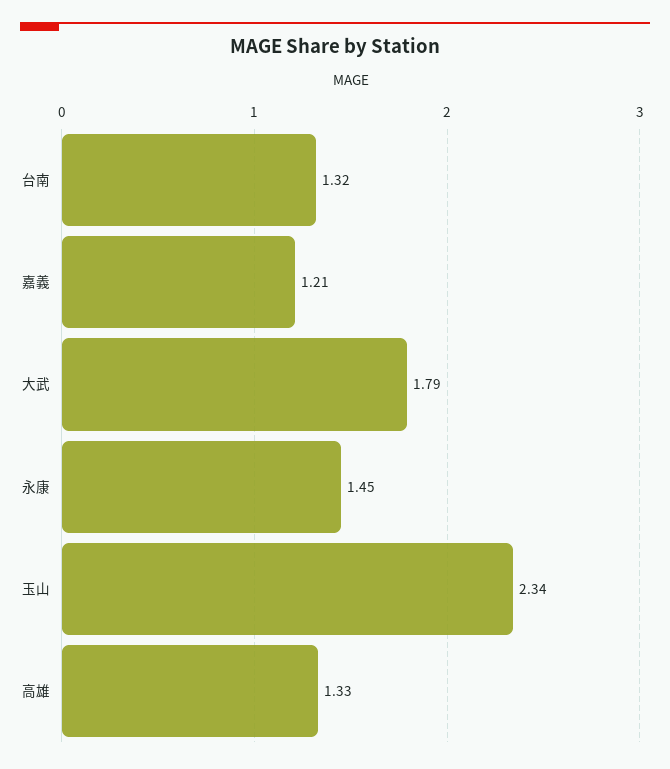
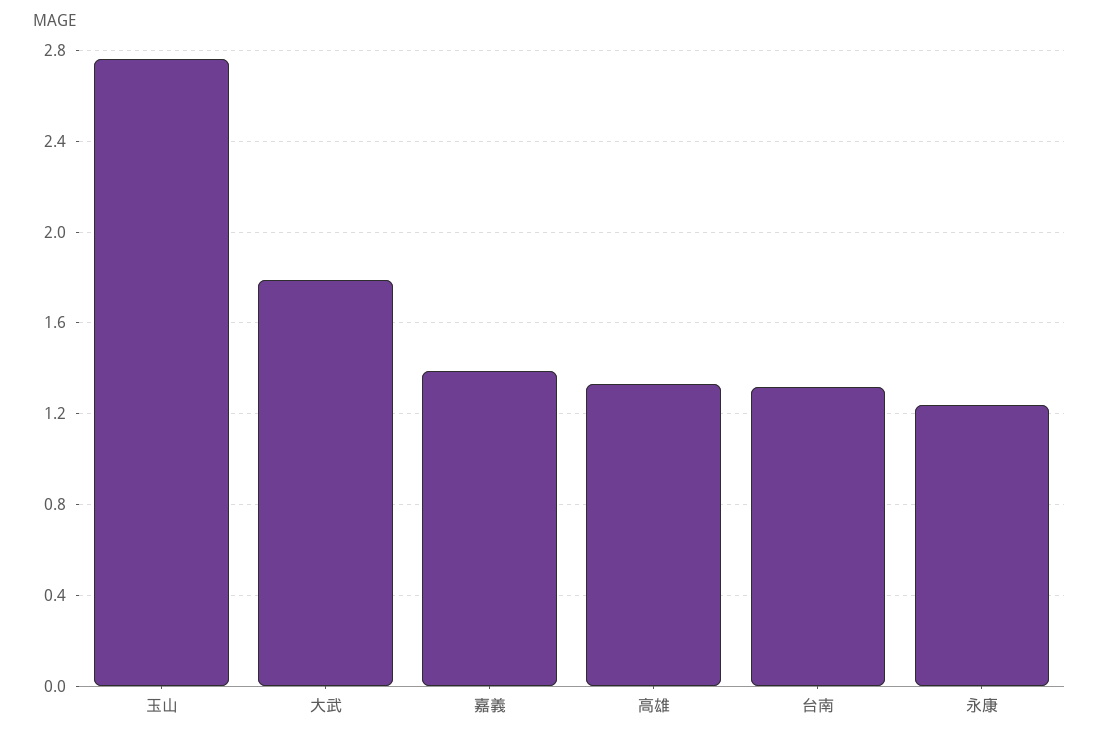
  {
    "台南": 1.32,
-   "嘉義": 1.21,
+   "嘉義": 1.4,
    "大武": 1.79,
-   "永康": 1.45,
+   "永康": 1.25,
-   "玉山": 2.34,
+   "玉山": 2.75,
    "高雄": 1.33
  }

